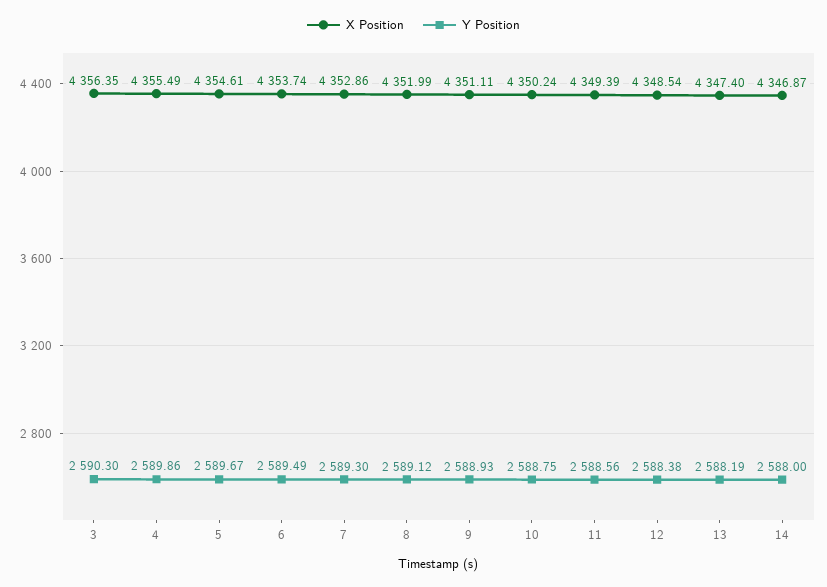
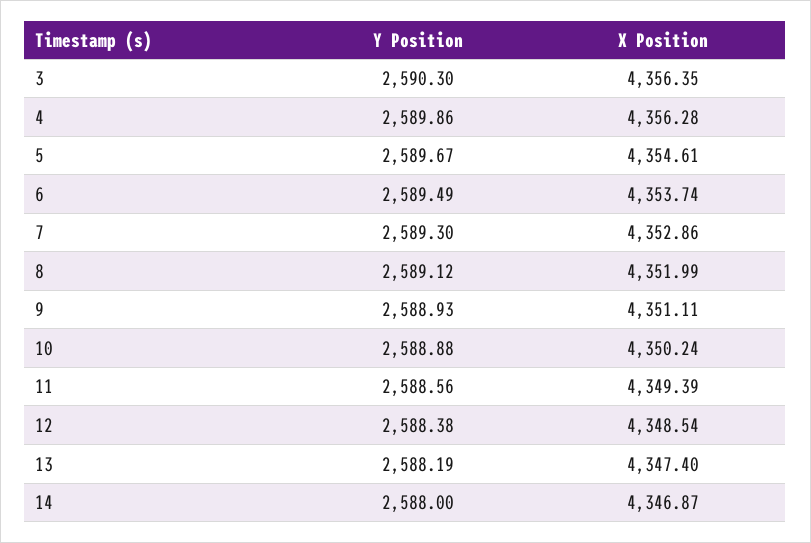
  {
    "X Position": {
      "3": 4356.35,
-     "4": 4355.49,
+     "4": 4356.28,
      "5": 4354.61,
      "6": 4353.74,
      "7": 4352.86,
      "8": 4351.99,
      "9": 4351.11,
      "10": 4350.24,
      "11": 4349.39,
      "12": 4348.54,
      "13": 4347.4,
      "14": 4346.87
    },
    "Y Position": {
      "3": 2590.3,
      "4": 2589.86,
      "5": 2589.67,
      "6": 2589.49,
      "7": 2589.3,
      "8": 2589.12,
      "9": 2588.93,
-     "10": 2588.75,
+     "10": 2588.88,
      "11": 2588.56,
      "12": 2588.38,
      "13": 2588.19,
      "14": 2588
    }
  }

